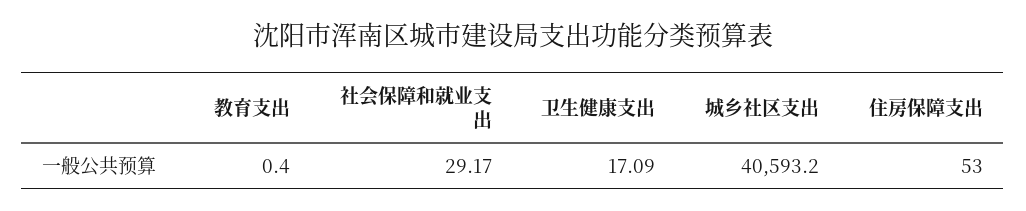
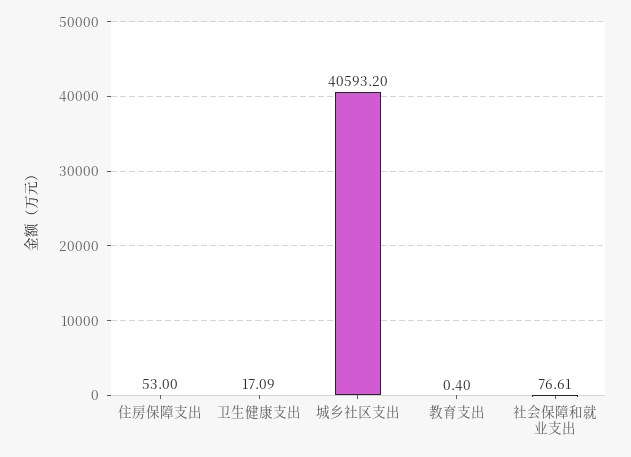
  {
    "教育支出": 0.4,
-   "社会保障和就业支出": 29.17,
+   "社会保障和就业支出": 76.61,
    "卫生健康支出": 17.09,
    "城乡社区支出": 40593.2,
    "住房保障支出": 53
  }

